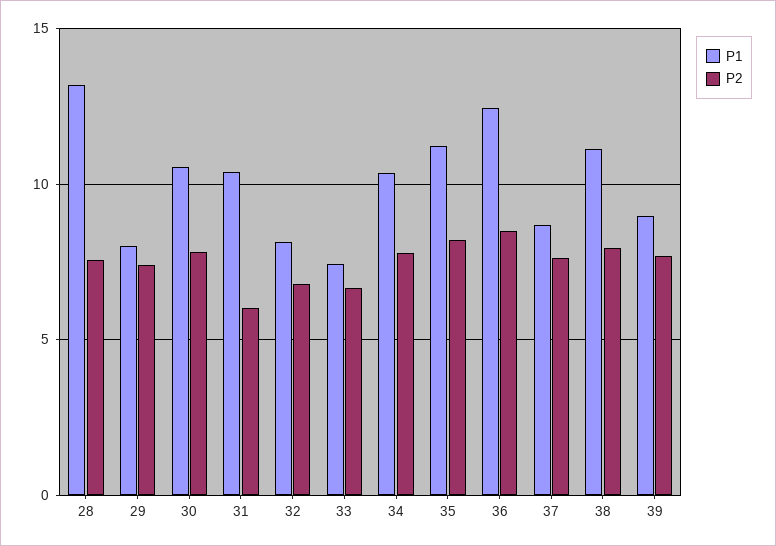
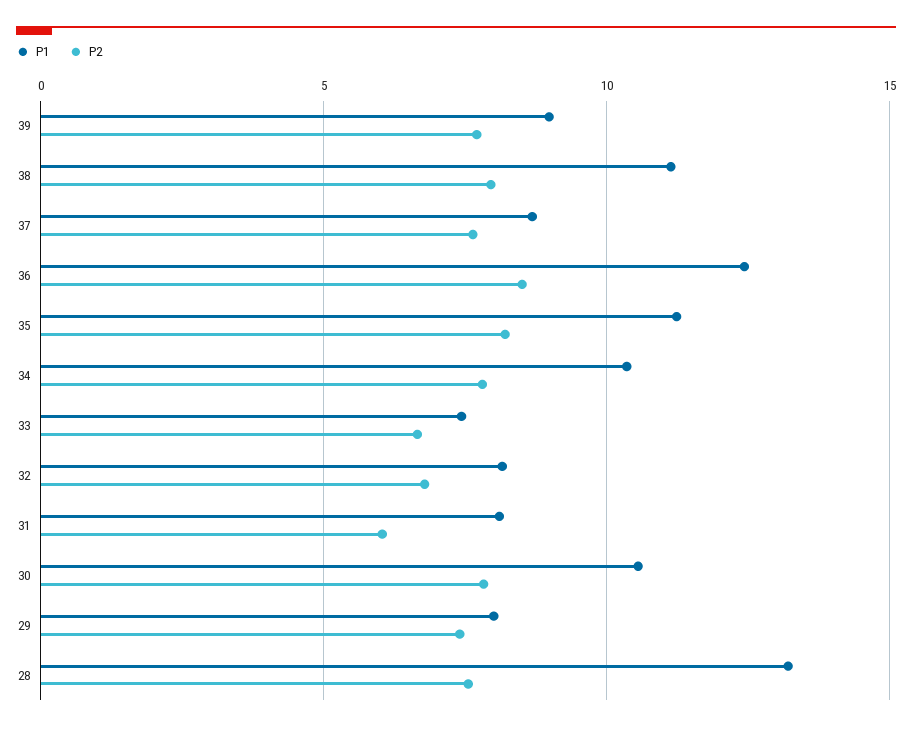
  {
    "P1": {
      "28": 13,
      "29": 8,
      "30": 10.5,
-     "31": 10.5,
+     "31": 8,
      "32": 8,
      "33": 7.5,
      "34": 10.5,
      "35": 11,
      "36": 12.5,
      "37": 8.5,
      "38": 11,
      "39": 9
    },
    "P2": {
      "28": 7.5,
      "29": 7.5,
      "30": 8,
      "31": 6,
      "32": 7,
      "33": 6.5,
      "34": 8,
      "35": 8,
      "36": 8.5,
      "37": 7.5,
      "38": 8,
      "39": 7.5
    }
  }

